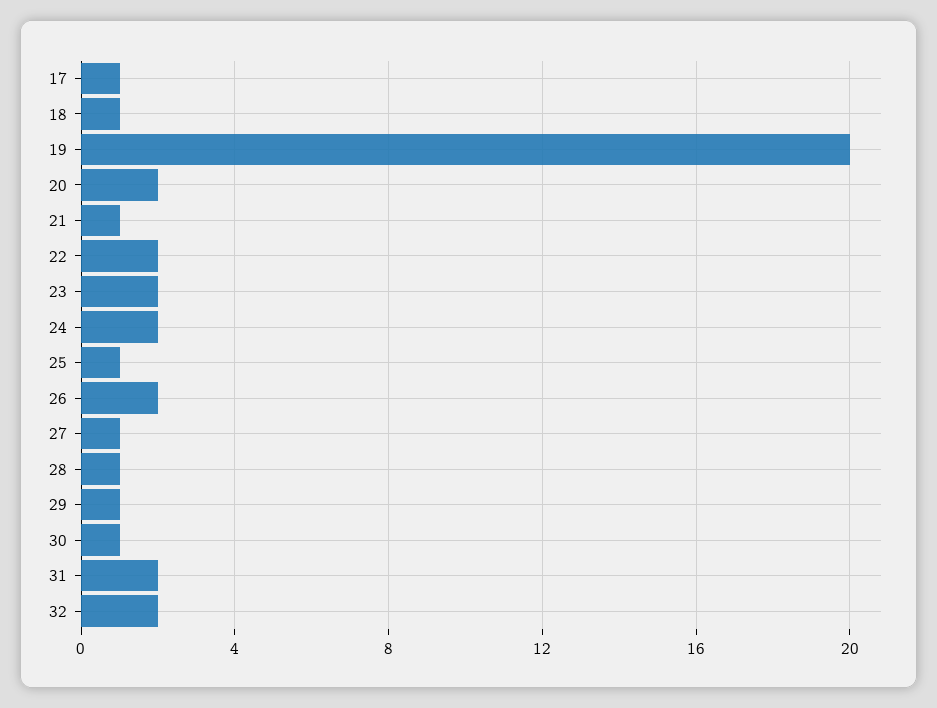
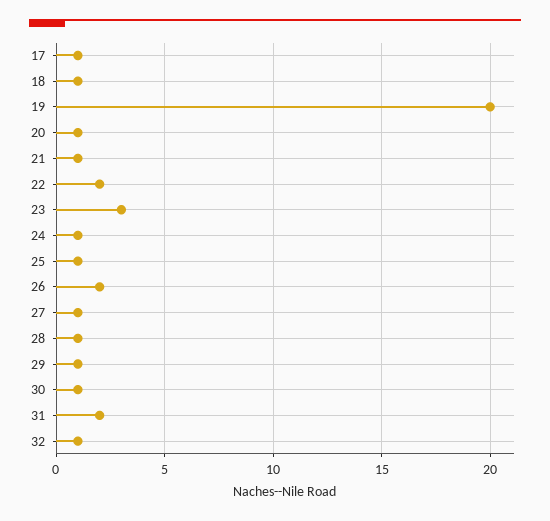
  {
    "17": 1,
    "18": 1,
    "19": 20,
-   "20": 2,
+   "20": 1,
    "21": 1,
    "22": 2,
-   "23": 2,
+   "23": 3,
-   "24": 2,
+   "24": 1,
    "25": 1,
    "26": 2,
    "27": 1,
    "28": 1,
    "29": 1,
    "30": 1,
    "31": 2,
-   "32": 2
+   "32": 1
  }

